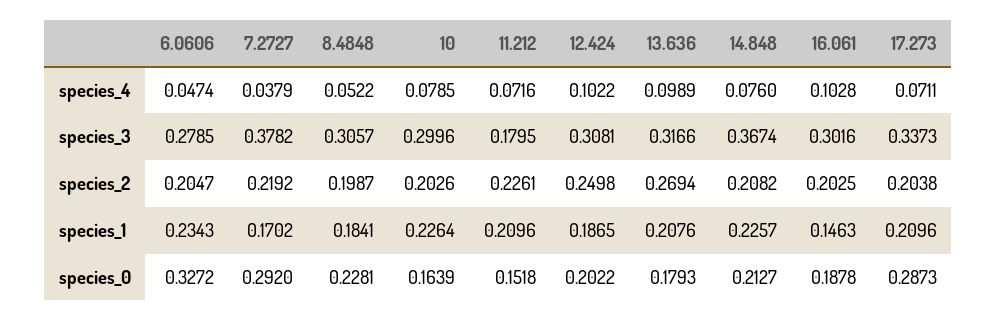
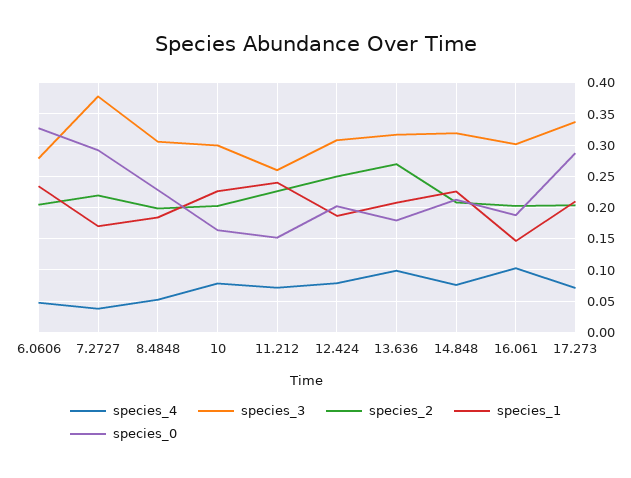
  {
    "species_4": {
      "6.0606": 0.0474,
      "7.2727": 0.0379,
      "8.4848": 0.0522,
      "10": 0.0785,
      "11.212": 0.0716,
-     "12.424": 0.1022,
+     "12.424": 0.08,
      "13.636": 0.0989,
      "14.848": 0.076,
      "16.061": 0.1028,
      "17.273": 0.0711
    },
    "species_3": {
      "6.0606": 0.2785,
      "7.2727": 0.3782,
      "8.4848": 0.3057,
      "10": 0.2996,
-     "11.212": 0.1795,
+     "11.212": 0.26,
      "12.424": 0.3081,
      "13.636": 0.3166,
-     "14.848": 0.3674,
+     "14.848": 0.32,
      "16.061": 0.3016,
      "17.273": 0.3373
    },
    "species_2": {
      "6.0606": 0.2047,
      "7.2727": 0.2192,
      "8.4848": 0.1987,
      "10": 0.2026,
      "11.212": 0.2261,
      "12.424": 0.2498,
      "13.636": 0.2694,
      "14.848": 0.2082,
      "16.061": 0.2025,
      "17.273": 0.2038
    },
    "species_1": {
      "6.0606": 0.2343,
      "7.2727": 0.1702,
      "8.4848": 0.1841,
      "10": 0.2264,
-     "11.212": 0.2096,
+     "11.212": 0.24,
      "12.424": 0.1865,
      "13.636": 0.2076,
      "14.848": 0.2257,
      "16.061": 0.1463,
      "17.273": 0.2096
    },
    "species_0": {
      "6.0606": 0.3272,
      "7.2727": 0.292,
      "8.4848": 0.2281,
      "10": 0.1639,
      "11.212": 0.1518,
      "12.424": 0.2022,
      "13.636": 0.1793,
      "14.848": 0.2127,
      "16.061": 0.1878,
      "17.273": 0.2873
    }
  }

